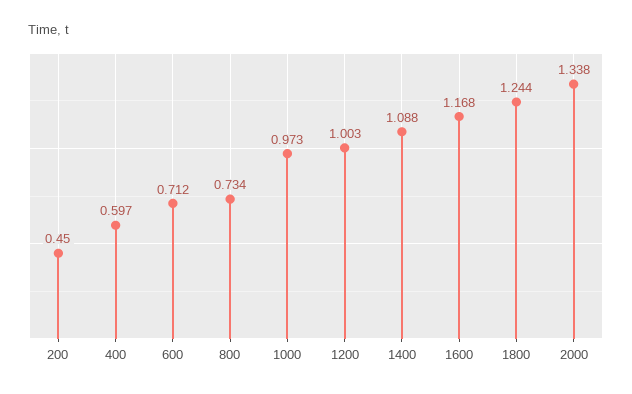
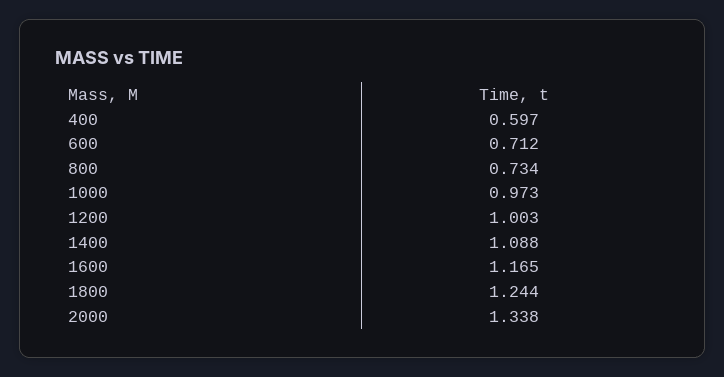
  {
-   "200": 0.45,
    "400": 0.597,
    "600": 0.712,
    "800": 0.734,
    "1000": 0.973,
    "1200": 1.003,
    "1400": 1.088,
-   "1600": 1.168,
+   "1600": 1.165,
    "1800": 1.244,
    "2000": 1.338
  }

